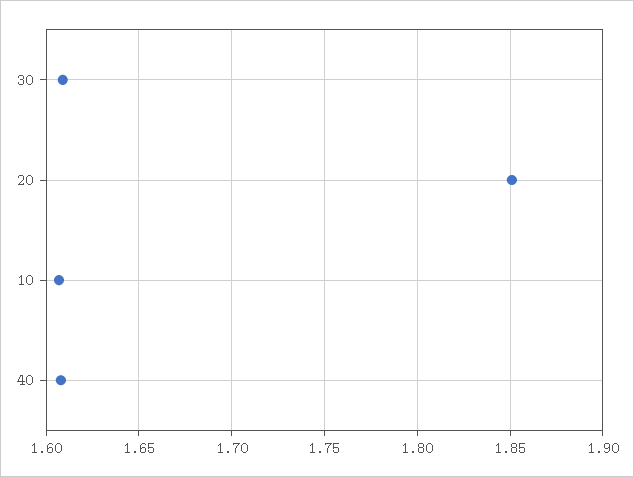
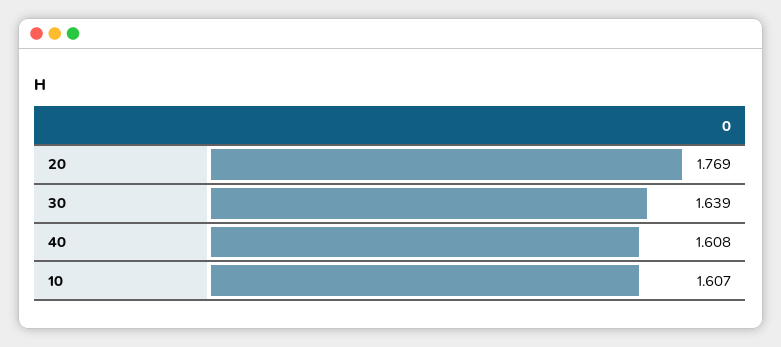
  {
-   "30": 1.61,
+   "30": 1.639,
-   "20": 1.85,
+   "20": 1.769,
    "10": 1.607,
    "40": 1.608
  }

